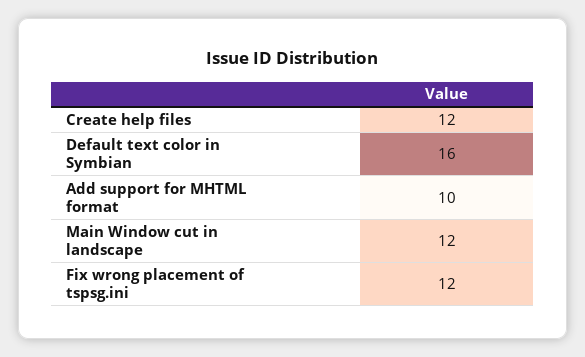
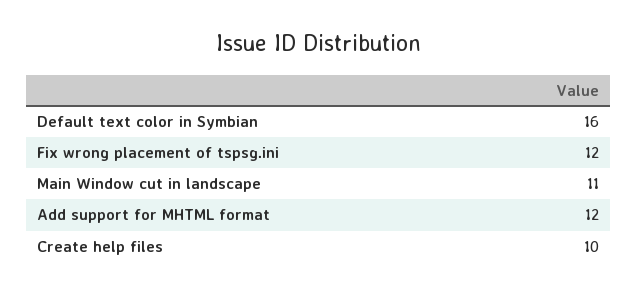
  {
-   "Create help files": 12,
+   "Create help files": 10,
    "Default text color in Symbian": 16,
-   "Add support for MHTML format": 10,
+   "Add support for MHTML format": 12,
-   "Main Window cut in landscape": 12,
+   "Main Window cut in landscape": 11,
    "Fix wrong placement of tspsg.ini": 12
  }

